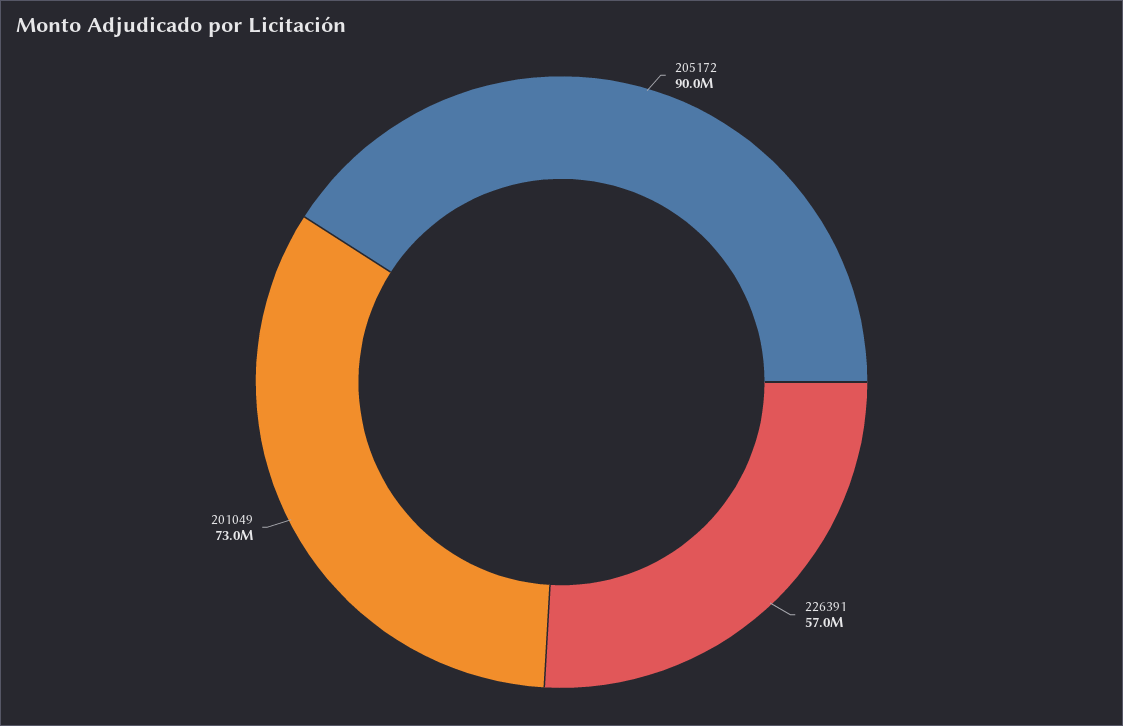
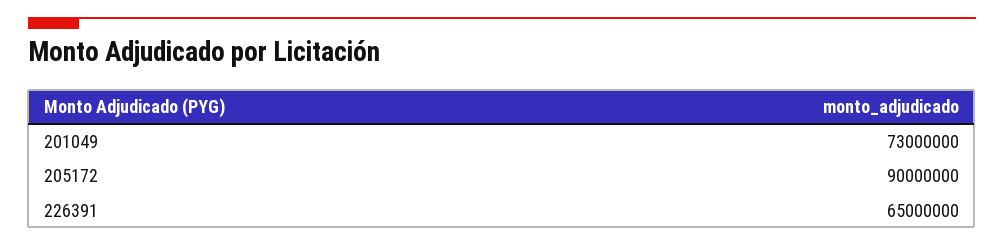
  {
    "205172": 90000000,
-   "226391": 57000000,
+   "226391": 65000000,
    "201049": 73000000
  }

